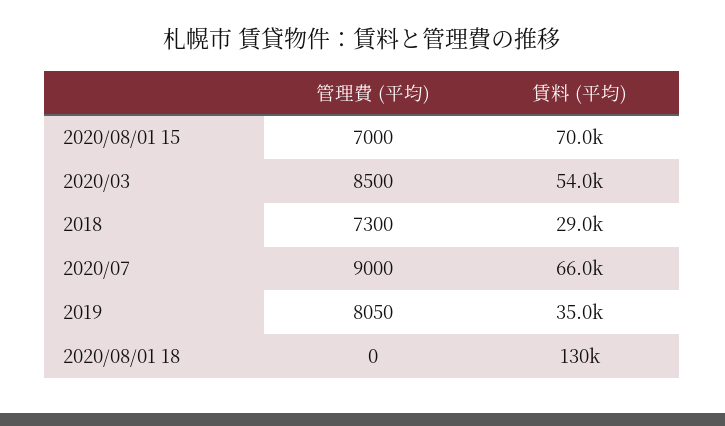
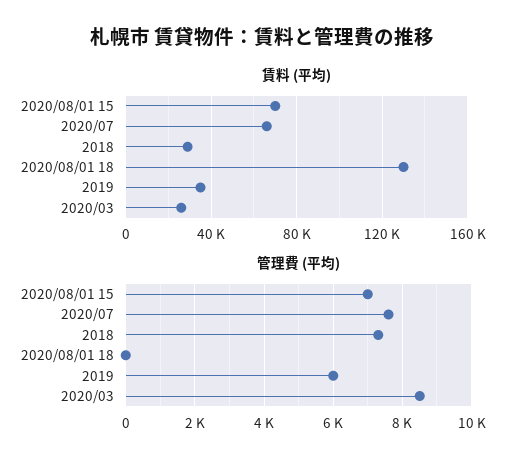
  {
    "管理費 (平均)": {
      "2020/08/01 15": 7000,
      "2020/03": 8500,
      "2018": 7300,
-     "2020/07": 9000,
+     "2020/07": 7600,
-     "2019": 8050,
+     "2019": 6000,
      "2020/08/01 18": 0
    },
    "賃料 (平均)": {
      "2020/08/01 15": 70000,
-     "2020/03": 54000,
+     "2020/03": 25000,
      "2018": 29000,
      "2020/07": 66000,
      "2019": 35000,
      "2020/08/01 18": 130000
    }
  }

